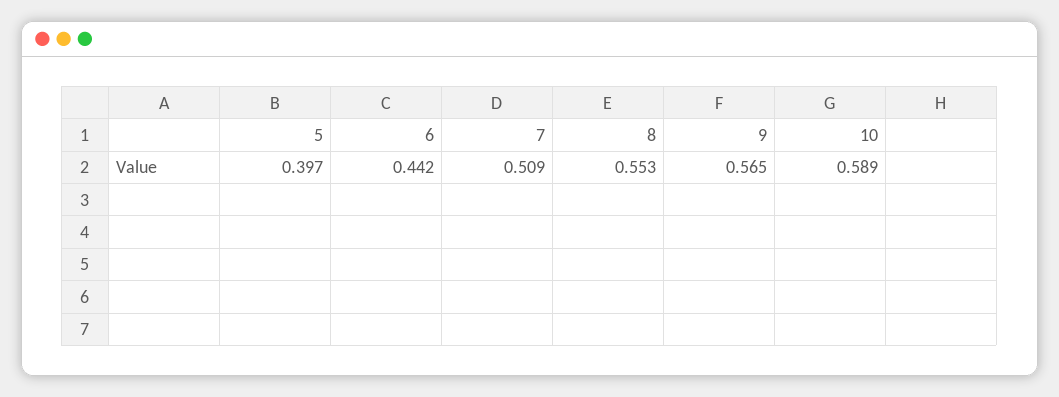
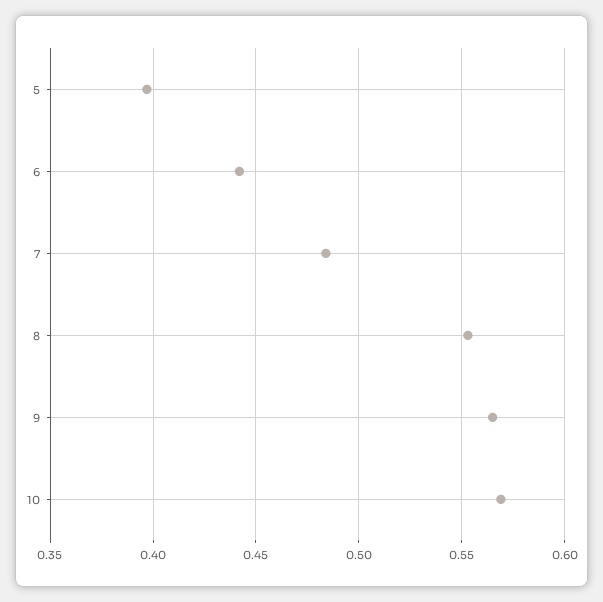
  {
    "5": 0.397,
    "6": 0.442,
-   "7": 0.509,
+   "7": 0.485,
    "8": 0.553,
    "9": 0.565,
-   "10": 0.589
+   "10": 0.57
  }

